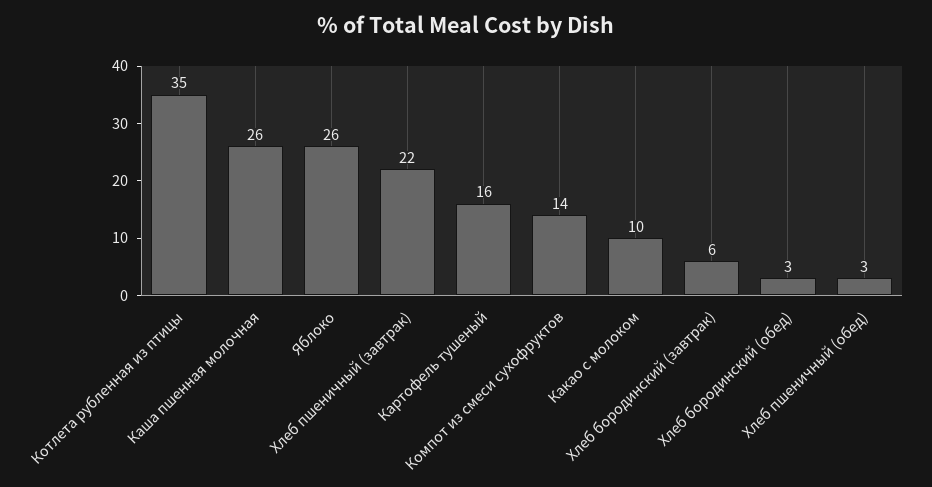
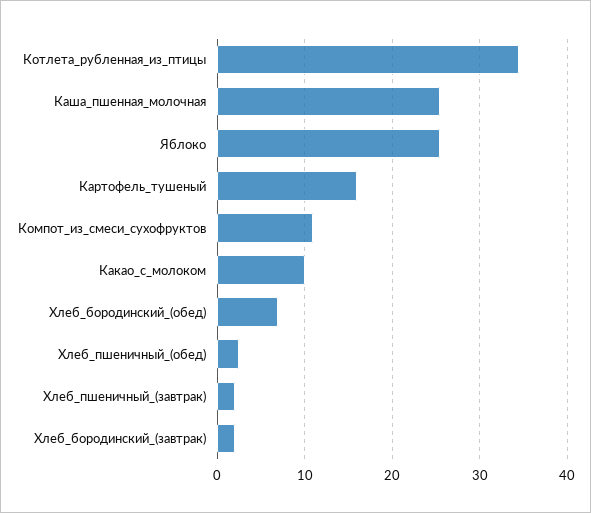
  {
    "Котлета рубленная из птицы": 35,
    "Каша пшенная молочная": 26,
    "Яблоко": 26,
-   "Хлеб пшеничный (завтрак)": 22,
+   "Хлеб пшеничный (завтрак)": 2,
    "Картофель тушеный": 16,
-   "Компот из смеси сухофруктов": 14,
+   "Компот из смеси сухофруктов": 11,
    "Какао с молоком": 10,
-   "Хлеб бородинский (завтрак)": 6,
+   "Хлеб бородинский (завтрак)": 2,
-   "Хлеб бородинский (обед)": 3,
+   "Хлеб бородинский (обед)": 7,
    "Хлеб пшеничный (обед)": 3
  }

